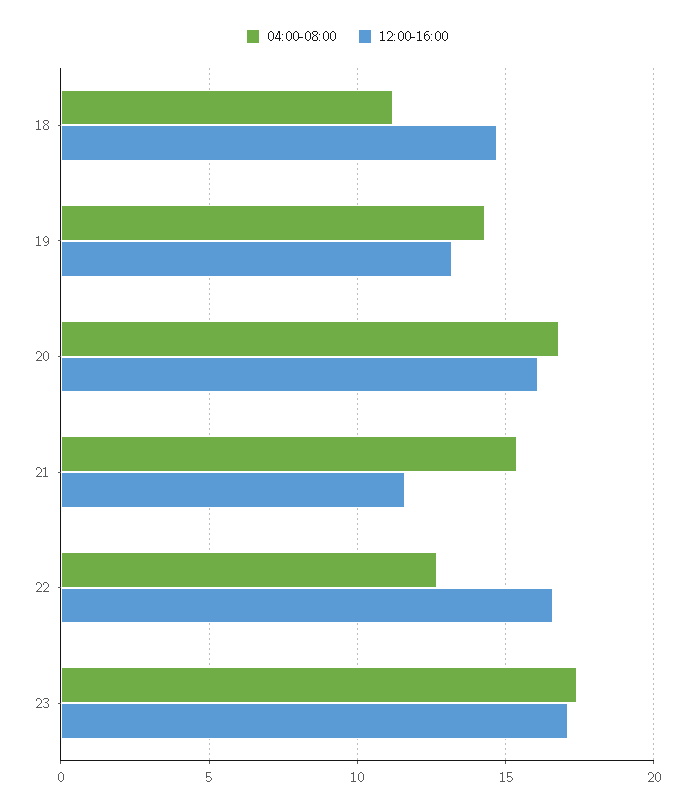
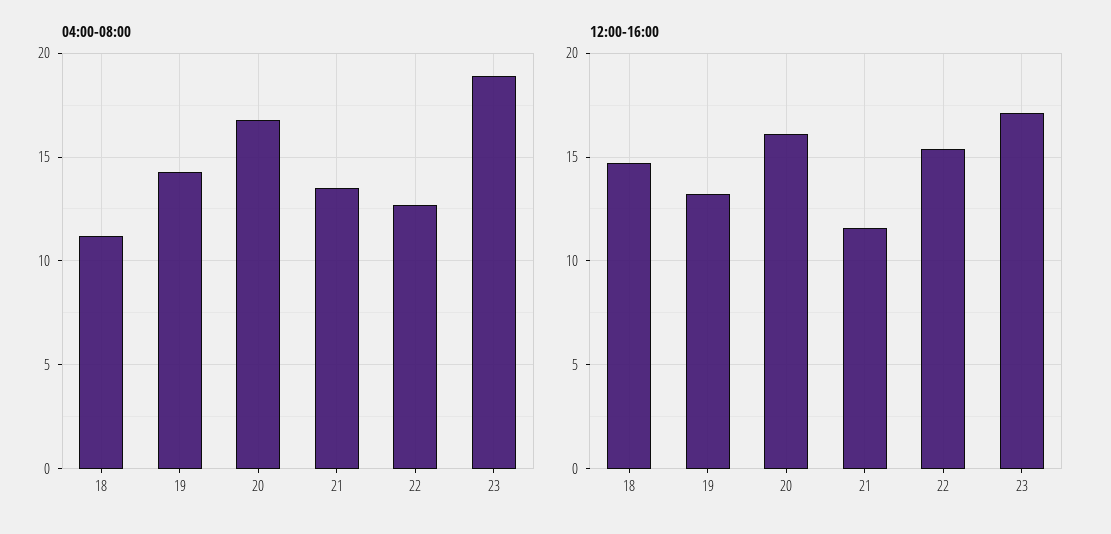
  {
    "04:00-08:00": {
      "18": 11,
      "19": 14.5,
      "20": 17,
-     "21": 15.5,
+     "21": 13.5,
      "22": 12.5,
-     "23": 17.5
+     "23": 19
    },
    "12:00-16:00": {
      "18": 14.5,
      "19": 13,
      "20": 16,
      "21": 11.5,
-     "22": 16.5,
+     "22": 15.5,
      "23": 17
    }
  }

